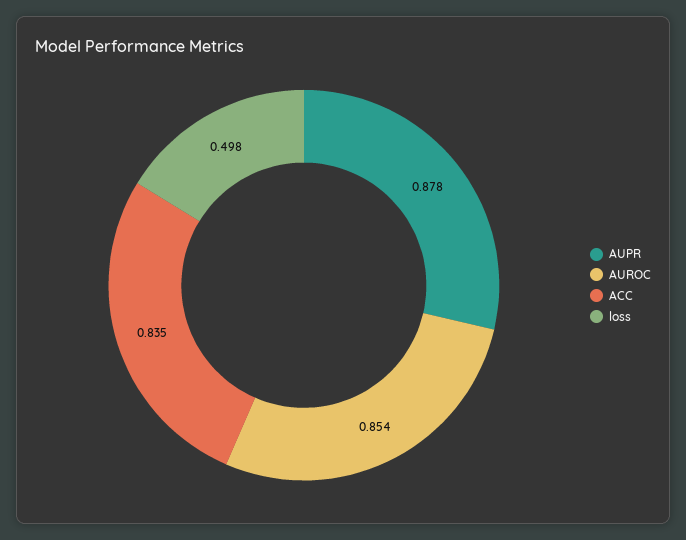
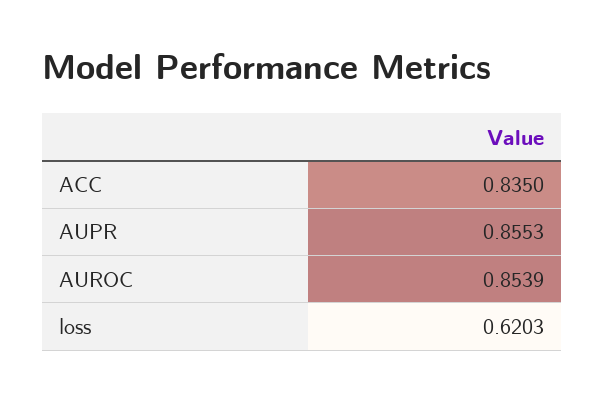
  {
-   "AUPR": 0.878,
+   "AUPR": 0.8553,
    "AUROC": 0.8539,
    "ACC": 0.835,
-   "loss": 0.498
+   "loss": 0.6203
  }

